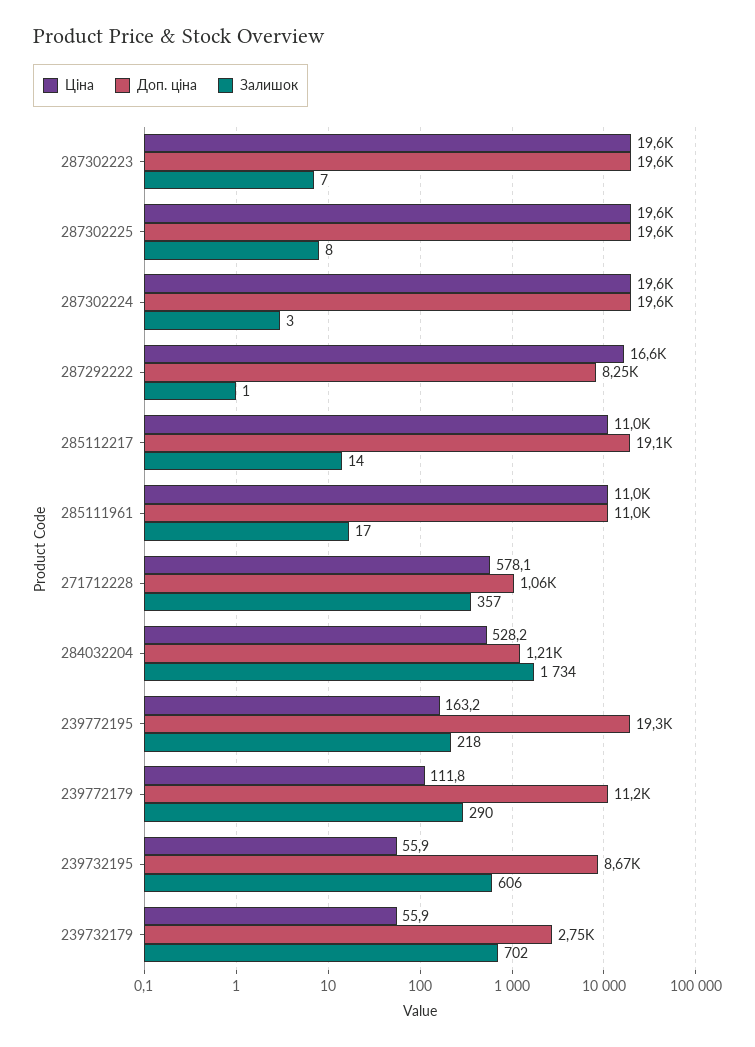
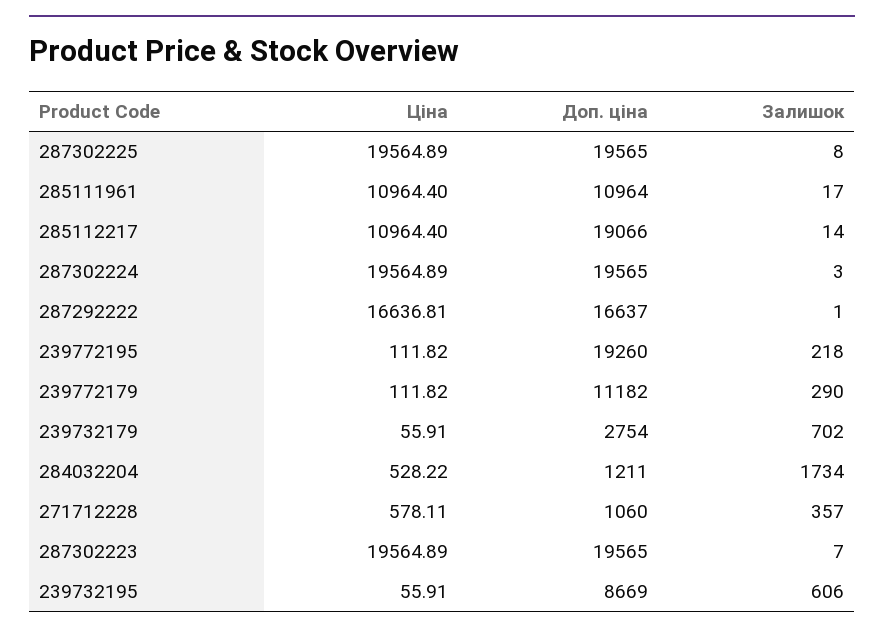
  {
    "Ціна": {
      "287302223": 19564.89,
      "287302225": 19564.89,
      "287302224": 19564.89,
      "287292222": 16636.81,
      "285112217": 10964.4,
      "285111961": 10964.4,
      "271712228": 578.11,
      "284032204": 528.22,
-     "239772195": 163.2,
+     "239772195": 111.82,
      "239772179": 111.82,
      "239732195": 55.91,
      "239732179": 55.91
    },
    "Доп. ціна": {
      "287302223": 19565,
      "287302225": 19565,
      "287302224": 19565,
-     "287292222": 8250,
+     "287292222": 16637,
      "285112217": 19066,
      "285111961": 10964,
      "271712228": 1060,
      "284032204": 1211,
      "239772195": 19260,
      "239772179": 11182,
      "239732195": 8669,
      "239732179": 2754
    },
    "Залишок": {
      "287302223": 7,
      "287302225": 8,
      "287302224": 3,
      "287292222": 1,
      "285112217": 14,
      "285111961": 17,
      "271712228": 357,
      "284032204": 1734,
      "239772195": 218,
      "239772179": 290,
      "239732195": 606,
      "239732179": 702
    }
  }

